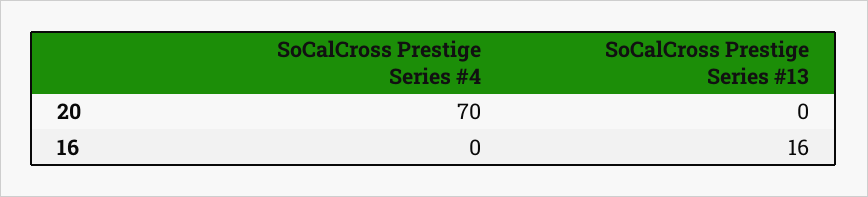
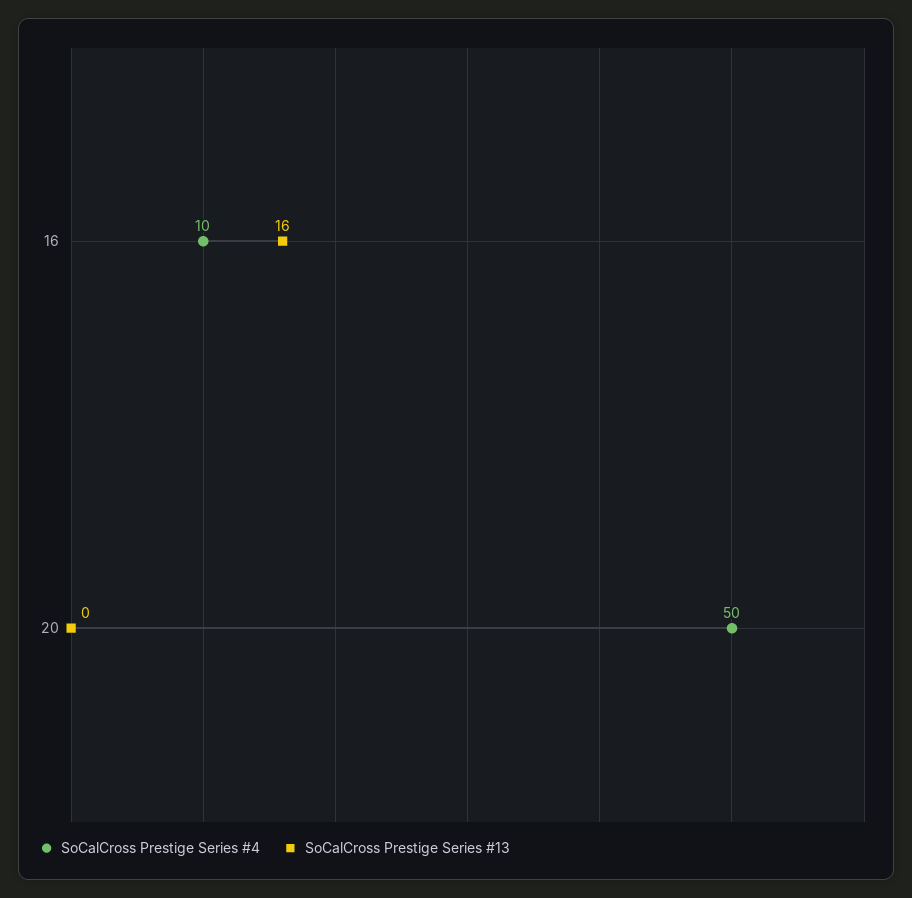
  {
    "SoCalCross Prestige Series #4": {
-     "20": 70,
+     "20": 50,
-     "16": 0
+     "16": 10
    },
    "SoCalCross Prestige Series #13": {
      "20": 0,
      "16": 16
    }
  }

